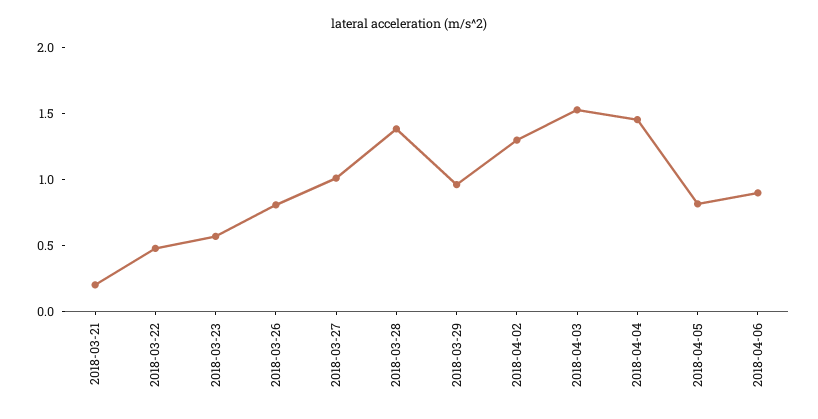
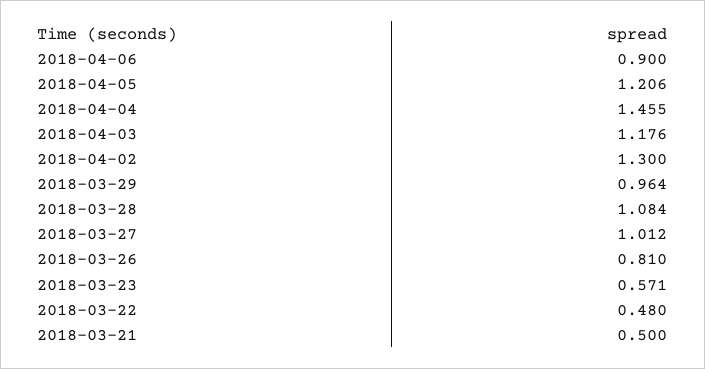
  {
-   "2018-03-21": 0.2,
+   "2018-03-21": 0.5,
    "2018-03-22": 0.48,
    "2018-03-23": 0.571,
    "2018-03-26": 0.81,
    "2018-03-27": 1.012,
-   "2018-03-28": 1.4,
+   "2018-03-28": 1.084,
    "2018-03-29": 0.964,
    "2018-04-02": 1.3,
-   "2018-04-03": 1.5,
+   "2018-04-03": 1.176,
    "2018-04-04": 1.455,
-   "2018-04-05": 0.8,
+   "2018-04-05": 1.206,
    "2018-04-06": 0.9
  }

